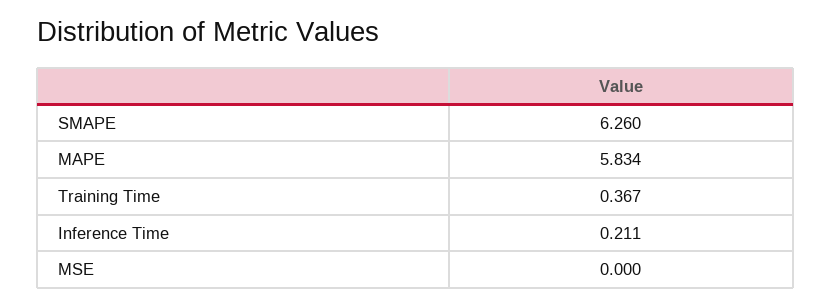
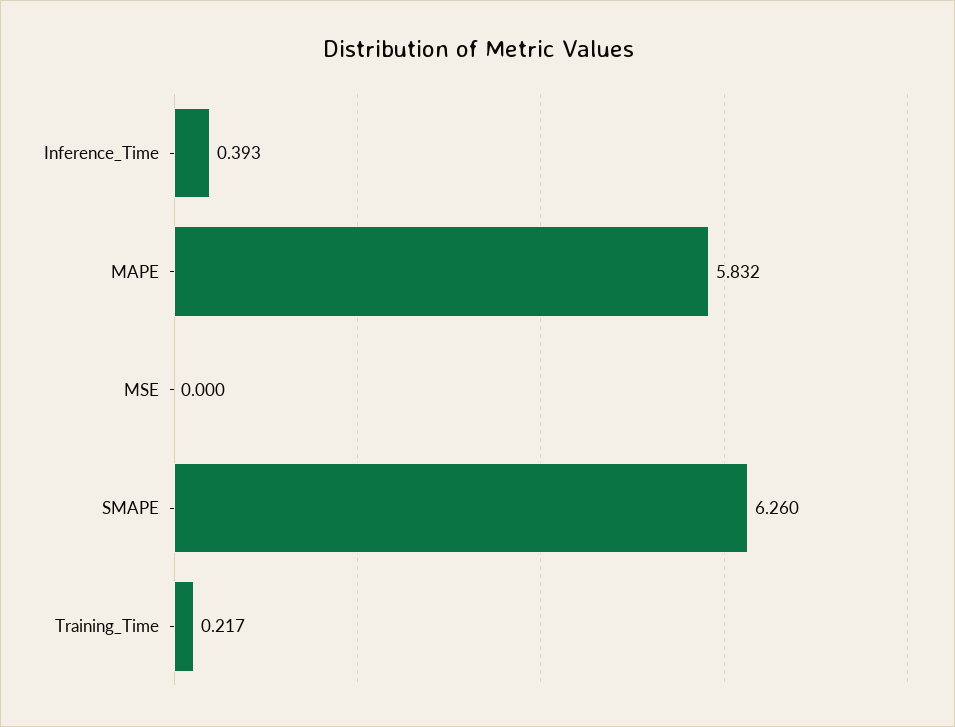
  {
    "SMAPE": 6.26,
-   "MAPE": 5.834,
+   "MAPE": 5.832,
-   "Training Time": 0.367,
+   "Training Time": 0.217,
-   "Inference Time": 0.211,
+   "Inference Time": 0.393,
    "MSE": 0
  }

